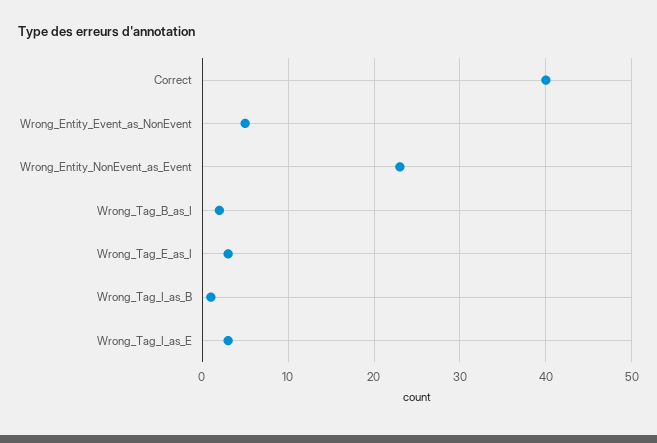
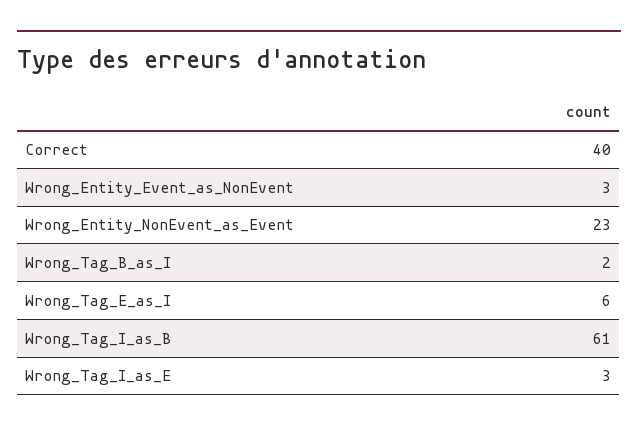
  {
    "Correct": 40,
-   "Wrong_Entity_Event_as_NonEvent": 5,
+   "Wrong_Entity_Event_as_NonEvent": 3,
    "Wrong_Entity_NonEvent_as_Event": 23,
    "Wrong_Tag_B_as_I": 2,
-   "Wrong_Tag_E_as_I": 3,
+   "Wrong_Tag_E_as_I": 6,
-   "Wrong_Tag_I_as_B": 1,
+   "Wrong_Tag_I_as_B": 61,
    "Wrong_Tag_I_as_E": 3
  }

